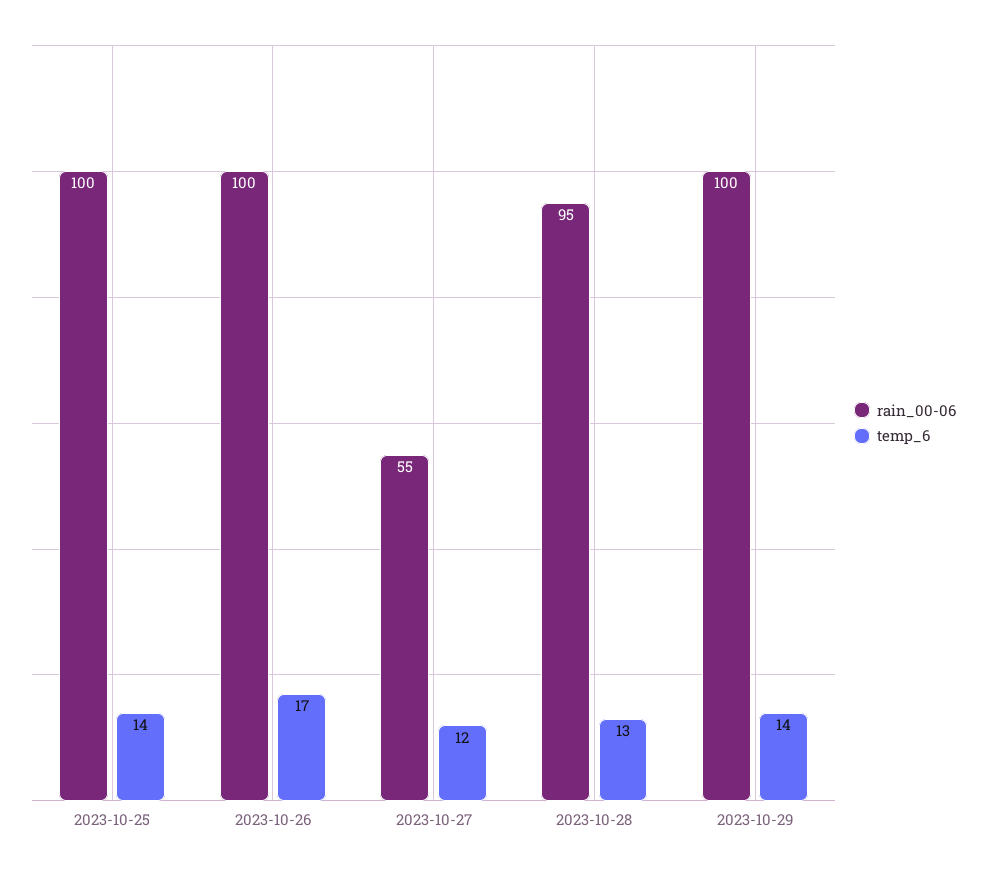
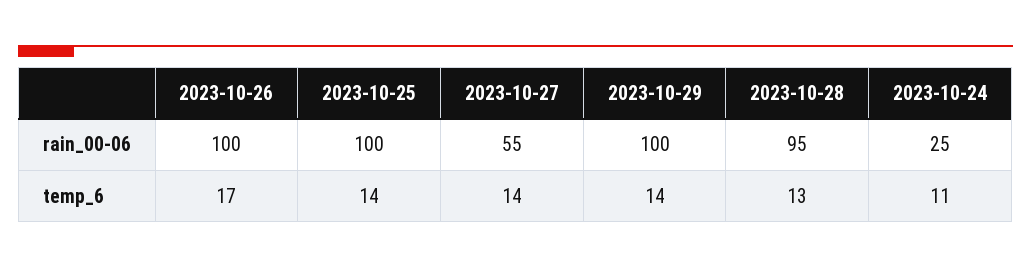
  {
    "rain_00-06": {
      "2023-10-25": 100,
      "2023-10-26": 100,
      "2023-10-27": 55,
      "2023-10-28": 95,
-     "2023-10-29": 100
+     "2023-10-29": 100,
+     "2023-10-24": 25
    },
    "temp_6": {
      "2023-10-25": 14,
      "2023-10-26": 17,
-     "2023-10-27": 12,
+     "2023-10-27": 14,
      "2023-10-28": 13,
-     "2023-10-29": 14
+     "2023-10-29": 14,
+     "2023-10-24": 11
    }
  }

